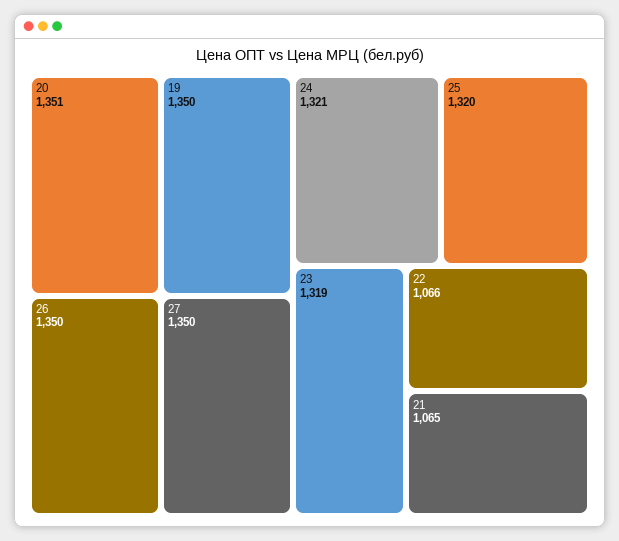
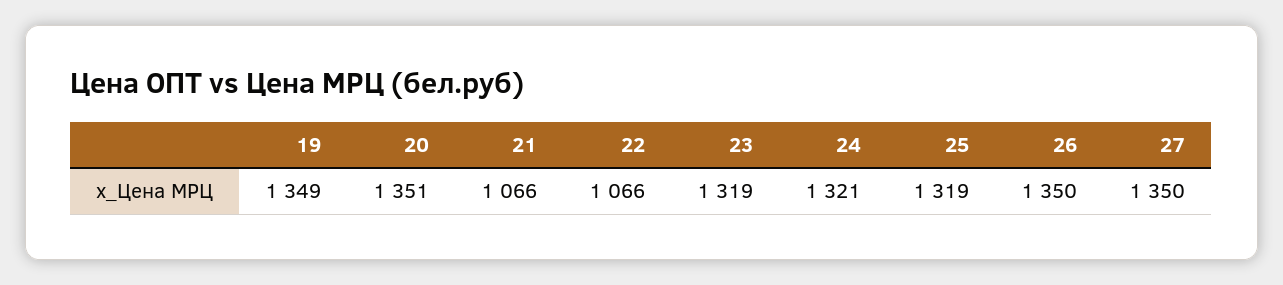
  {
    "20": 1351,
-   "19": 1350,
+   "19": 1349,
    "26": 1350,
    "27": 1350,
    "24": 1321,
-   "25": 1320,
+   "25": 1319,
    "23": 1319,
    "22": 1066,
-   "21": 1065
+   "21": 1066
  }

